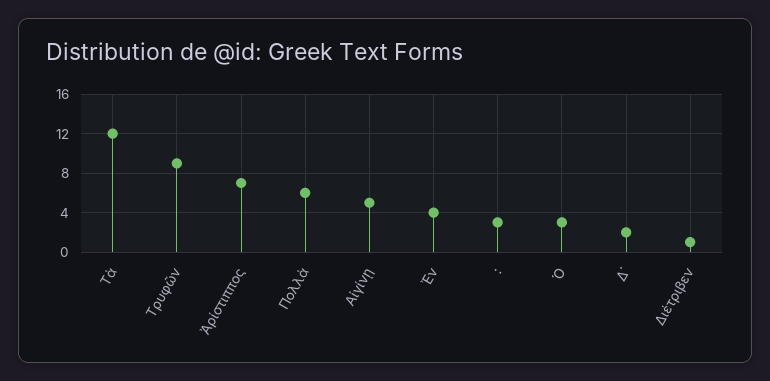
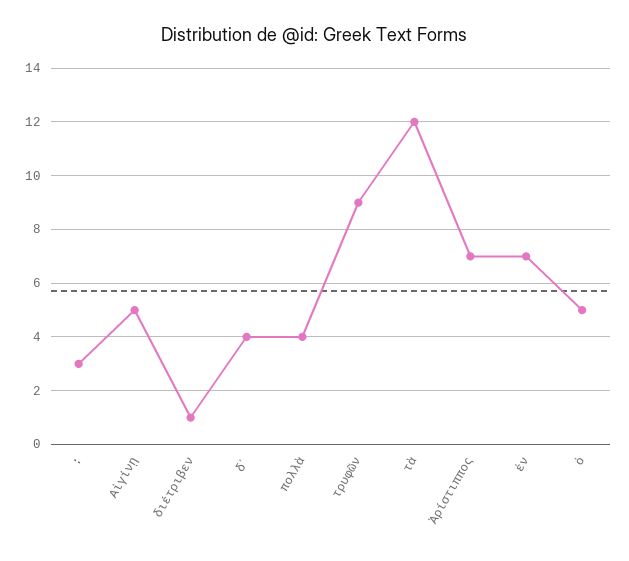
  {
    "Τὰ": 12,
    "Τρυφῶν": 9,
    "Ἀρίστιππος": 7,
-   "Πολλὰ": 6,
+   "Πολλὰ": 4,
    "Αἰγίνῃ": 5,
-   "Ἐν": 4,
+   "Ἐν": 7,
    ":": 3,
-   "Ὁ": 3,
+   "Ὁ": 5,
-   "Δ᾽": 2,
+   "Δ᾽": 4,
    "Διέτριβεν": 1
  }

